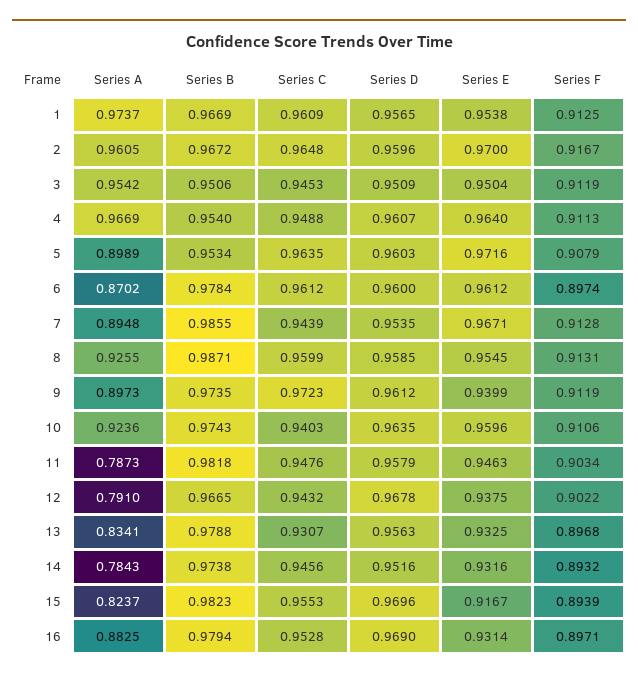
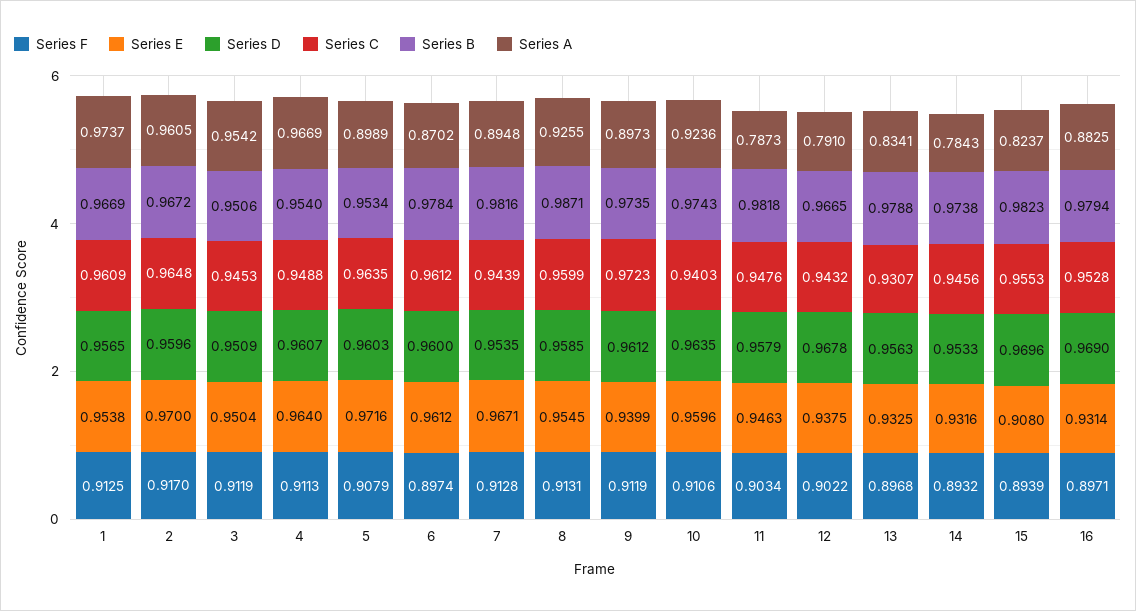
  {
    "Series A": {
      "1": 0.9737,
      "2": 0.9605,
      "3": 0.9542,
      "4": 0.9669,
      "5": 0.8989,
      "6": 0.8702,
      "7": 0.8948,
      "8": 0.9255,
      "9": 0.8973,
      "10": 0.9236,
      "11": 0.7873,
      "12": 0.791,
      "13": 0.8341,
      "14": 0.7843,
      "15": 0.8237,
      "16": 0.8825
    },
    "Series B": {
      "1": 0.9669,
      "2": 0.9672,
      "3": 0.9506,
      "4": 0.954,
      "5": 0.9534,
      "6": 0.9784,
-     "7": 0.9855,
+     "7": 0.9816,
      "8": 0.9871,
      "9": 0.9735,
      "10": 0.9743,
      "11": 0.9818,
      "12": 0.9665,
      "13": 0.9788,
      "14": 0.9738,
      "15": 0.9823,
      "16": 0.9794
    },
    "Series C": {
      "1": 0.9609,
      "2": 0.9648,
      "3": 0.9453,
      "4": 0.9488,
      "5": 0.9635,
      "6": 0.9612,
      "7": 0.9439,
      "8": 0.9599,
      "9": 0.9723,
      "10": 0.9403,
      "11": 0.9476,
      "12": 0.9432,
      "13": 0.9307,
      "14": 0.9456,
      "15": 0.9553,
      "16": 0.9528
    },
    "Series D": {
      "1": 0.9565,
      "2": 0.9596,
      "3": 0.9509,
      "4": 0.9607,
      "5": 0.9603,
      "6": 0.96,
      "7": 0.9535,
      "8": 0.9585,
      "9": 0.9612,
      "10": 0.9635,
      "11": 0.9579,
      "12": 0.9678,
      "13": 0.9563,
-     "14": 0.9516,
+     "14": 0.9533,
      "15": 0.9696,
      "16": 0.969
    },
    "Series E": {
      "1": 0.9538,
      "2": 0.97,
      "3": 0.9504,
      "4": 0.964,
      "5": 0.9716,
      "6": 0.9612,
      "7": 0.9671,
      "8": 0.9545,
      "9": 0.9399,
      "10": 0.9596,
      "11": 0.9463,
      "12": 0.9375,
      "13": 0.9325,
      "14": 0.9316,
-     "15": 0.9167,
+     "15": 0.908,
      "16": 0.9314
    },
    "Series F": {
      "1": 0.9125,
-     "2": 0.9167,
+     "2": 0.917,
      "3": 0.9119,
      "4": 0.9113,
      "5": 0.9079,
      "6": 0.8974,
      "7": 0.9128,
      "8": 0.9131,
      "9": 0.9119,
      "10": 0.9106,
      "11": 0.9034,
      "12": 0.9022,
      "13": 0.8968,
      "14": 0.8932,
      "15": 0.8939,
      "16": 0.8971
    }
  }

